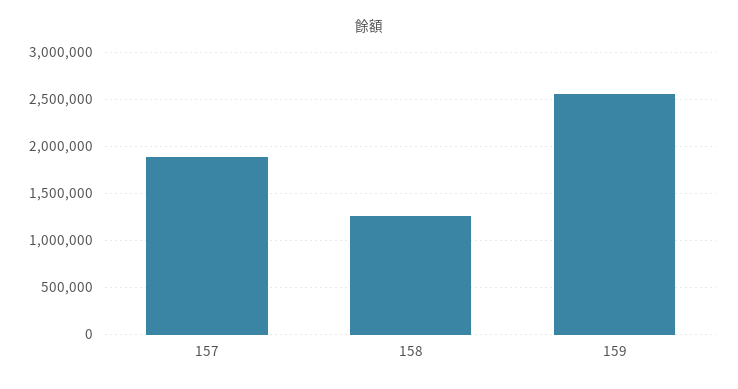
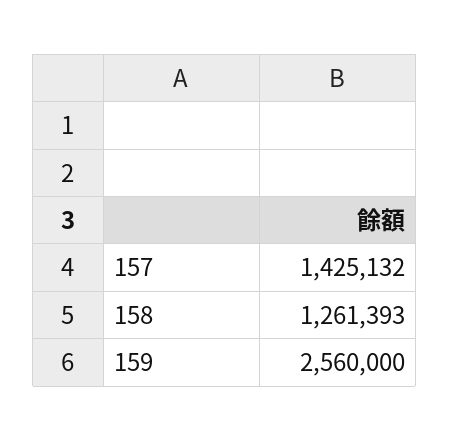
  {
-   "157": 1900000,
+   "157": 1425132,
    "158": 1261393,
    "159": 2560000
  }

